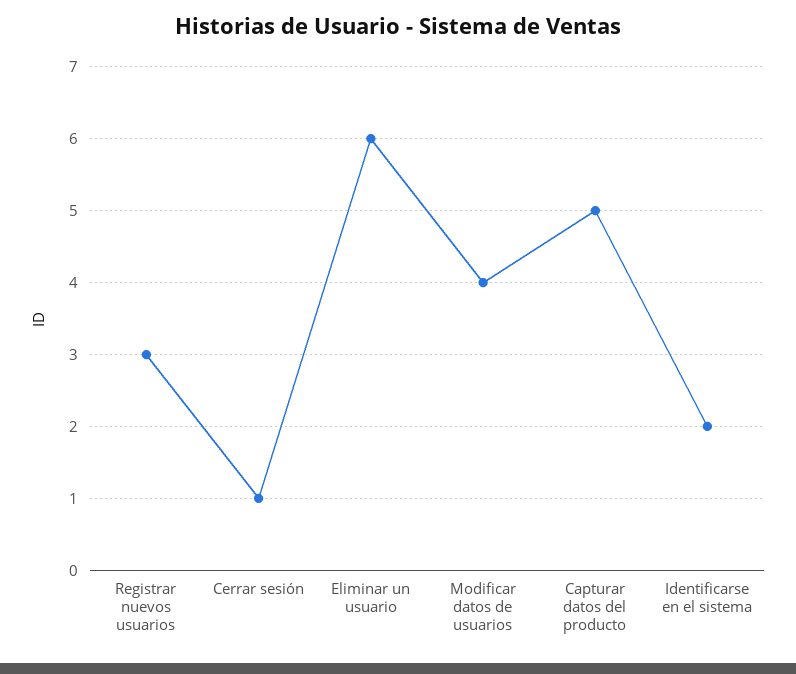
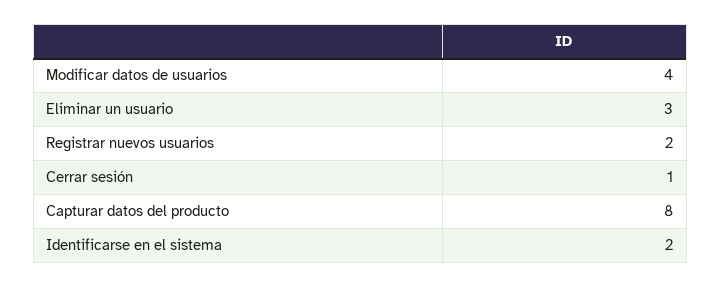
  {
-   "Registrar nuevos usuarios": 3,
+   "Registrar nuevos usuarios": 2,
    "Cerrar sesión": 1,
-   "Eliminar un usuario": 6,
+   "Eliminar un usuario": 3,
    "Modificar datos de usuarios": 4,
-   "Capturar datos del producto": 5,
+   "Capturar datos del producto": 8,
    "Identificarse en el sistema": 2
  }

